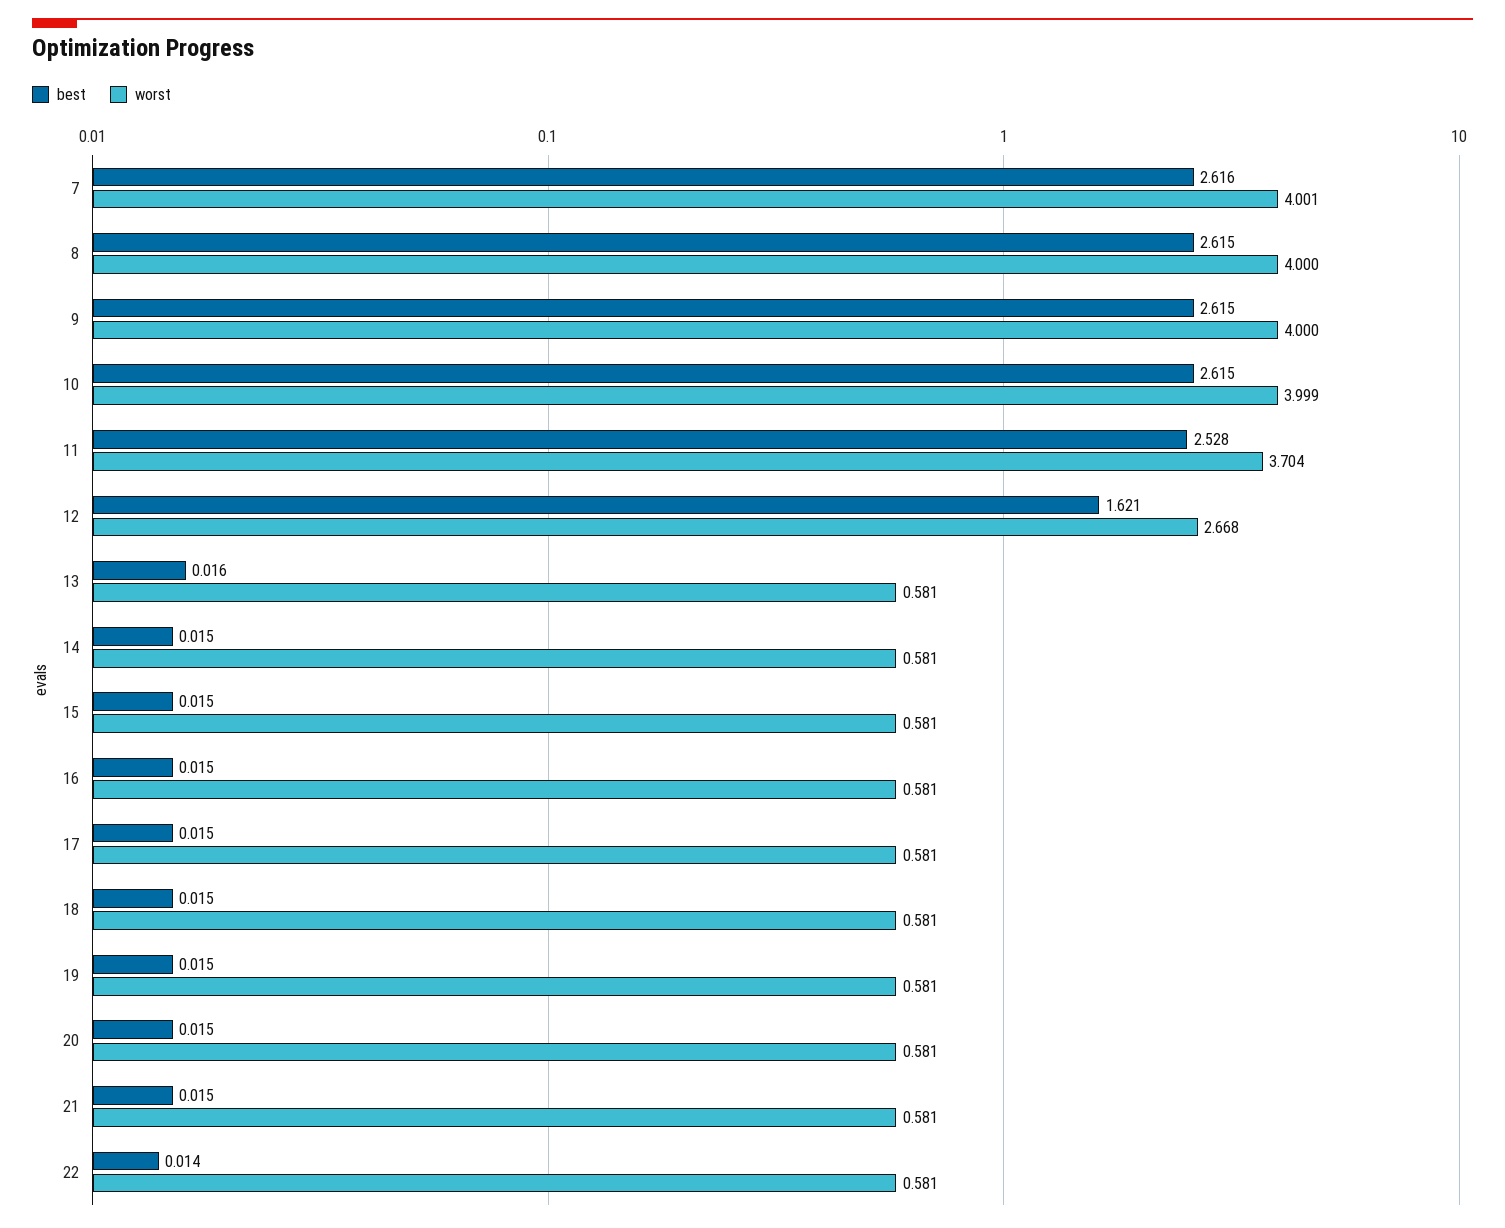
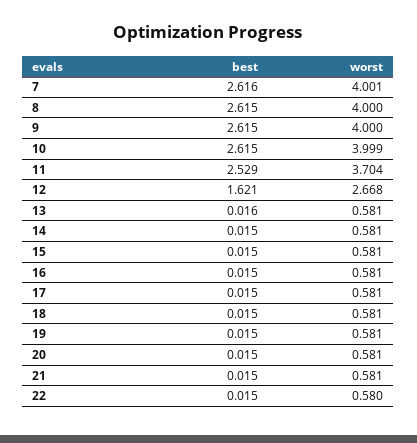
  {
    "best": {
      "7": 2.616,
      "8": 2.615,
      "9": 2.615,
      "10": 2.615,
-     "11": 2.528,
+     "11": 2.529,
      "12": 1.621,
      "13": 0.016,
      "14": 0.015,
      "15": 0.015,
      "16": 0.015,
      "17": 0.015,
      "18": 0.015,
      "19": 0.015,
      "20": 0.015,
      "21": 0.015,
-     "22": 0.014
+     "22": 0.015
    },
    "worst": {
      "7": 4.001,
      "8": 4,
      "9": 4,
      "10": 3.999,
      "11": 3.704,
      "12": 2.668,
      "13": 0.581,
      "14": 0.581,
      "15": 0.581,
      "16": 0.581,
      "17": 0.581,
      "18": 0.581,
      "19": 0.581,
      "20": 0.581,
      "21": 0.581,
-     "22": 0.581
+     "22": 0.58
    }
  }

